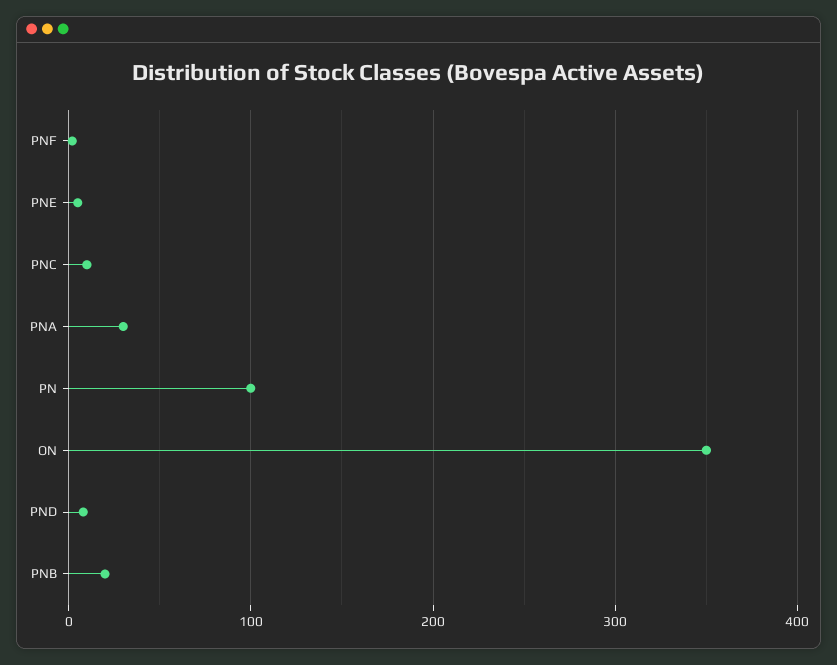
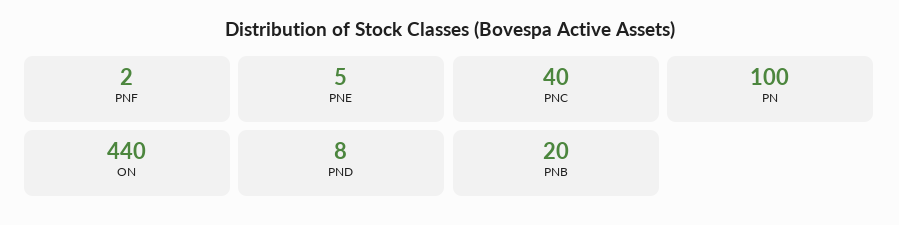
  {
    "PNF": 2,
    "PNE": 5,
-   "PNC": 10,
+   "PNC": 40,
-   "PNA": 30,
    "PN": 100,
-   "ON": 350,
+   "ON": 440,
    "PND": 8,
    "PNB": 20
  }

